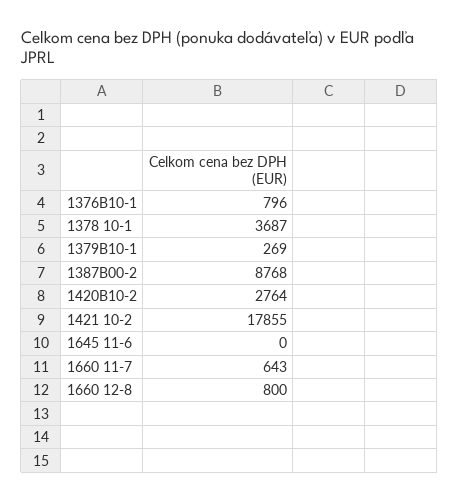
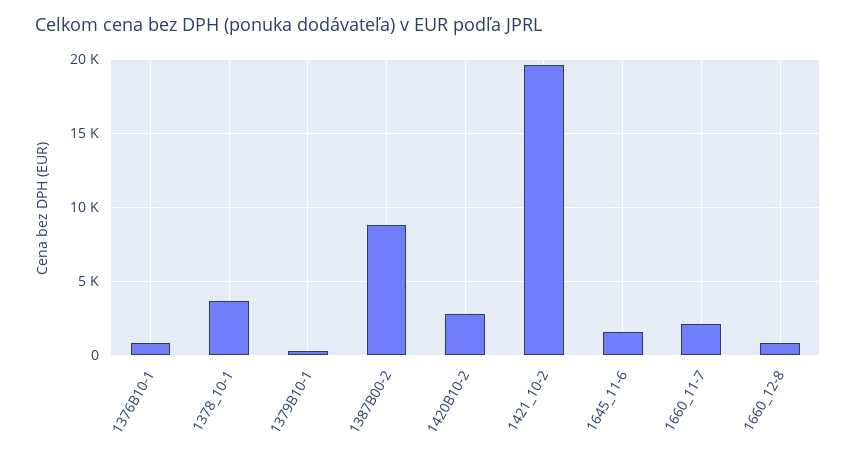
  {
    "1376B10-1": 796,
    "1378 10-1": 3687,
    "1379B10-1": 269,
    "1387B00-2": 8768,
    "1420B10-2": 2764,
-   "1421 10-2": 17855,
+   "1421 10-2": 19500,
-   "1645 11-6": 0,
+   "1645 11-6": 1500,
-   "1660 11-7": 643,
+   "1660 11-7": 2000,
    "1660 12-8": 800
  }

